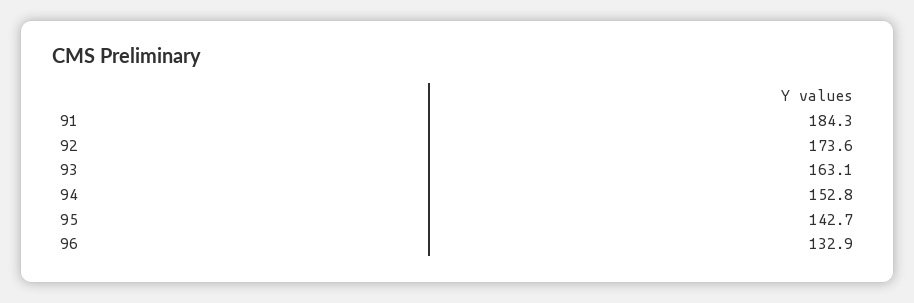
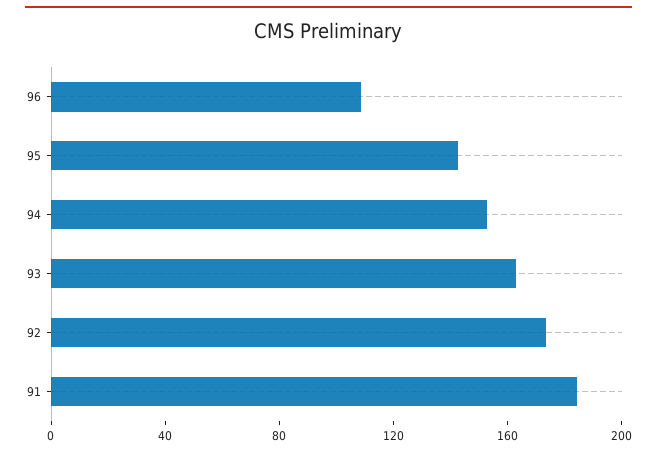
  {
    "91": 184.3,
    "92": 173.6,
    "93": 163.1,
    "94": 152.8,
    "95": 142.7,
-   "96": 132.9
+   "96": 110
  }

